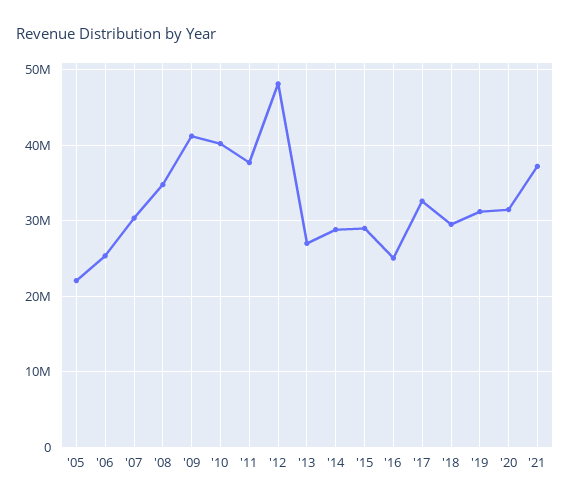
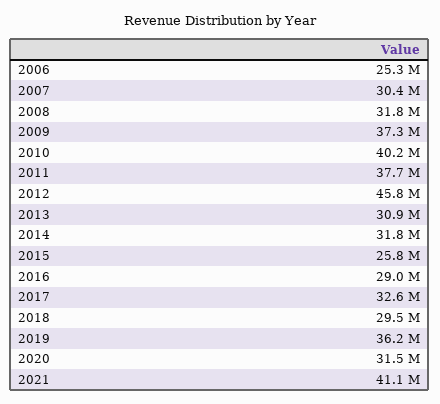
  {
-   "'05": 22000000,
    "'06": 25300000,
    "'07": 30400000,
-   "'08": 35000000,
+   "'08": 31800000,
-   "'09": 41000000,
+   "'09": 37300000,
    "'10": 40200000,
    "'11": 37700000,
-   "'12": 48000000,
+   "'12": 45800000,
-   "'13": 27000000,
+   "'13": 30900000,
-   "'14": 29000000,
+   "'14": 31800000,
-   "'15": 29000000,
+   "'15": 25800000,
-   "'16": 25000000,
+   "'16": 29000000,
    "'17": 32600000,
    "'18": 29500000,
-   "'19": 31000000,
+   "'19": 36200000,
    "'20": 31500000,
-   "'21": 37000000
+   "'21": 41100000
  }

